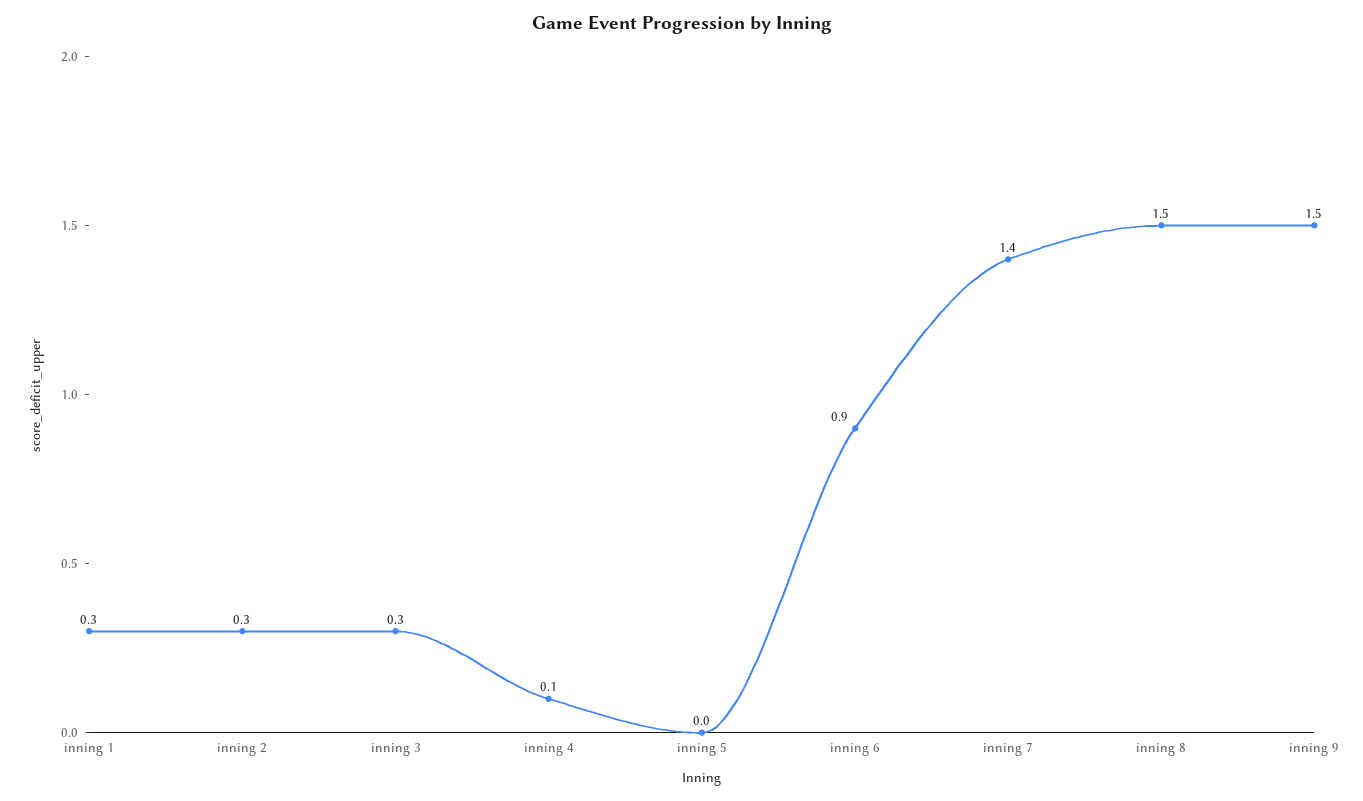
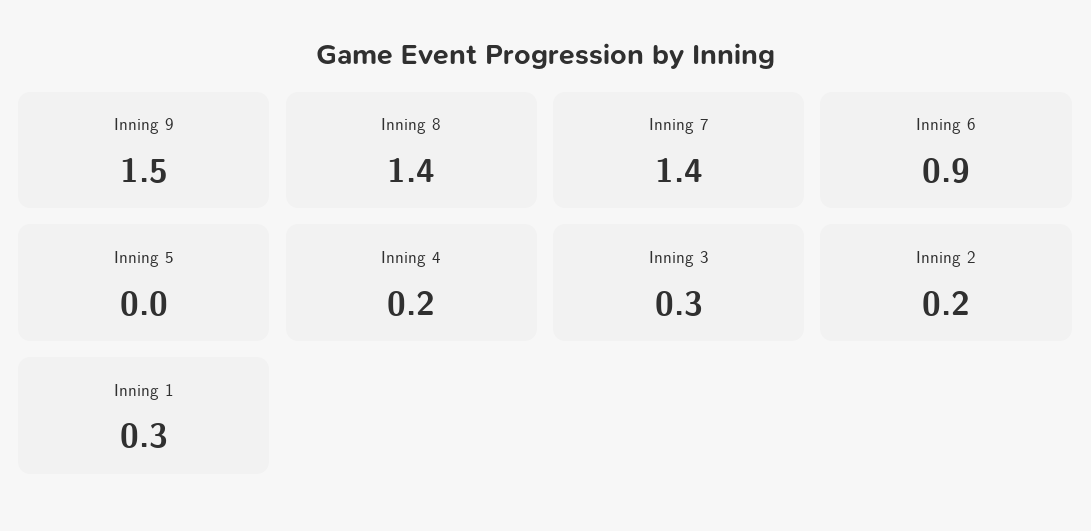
  {
    "inning 1": 0.3,
-   "inning 2": 0.3,
+   "inning 2": 0.2,
    "inning 3": 0.3,
-   "inning 4": 0.1,
+   "inning 4": 0.2,
    "inning 5": 0,
    "inning 6": 0.9,
    "inning 7": 1.4,
-   "inning 8": 1.5,
+   "inning 8": 1.4,
    "inning 9": 1.5
  }

